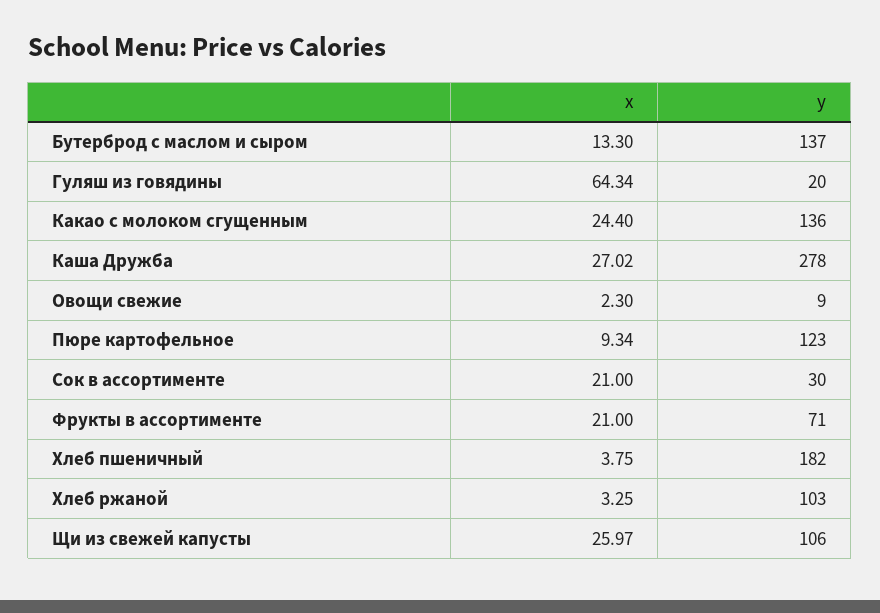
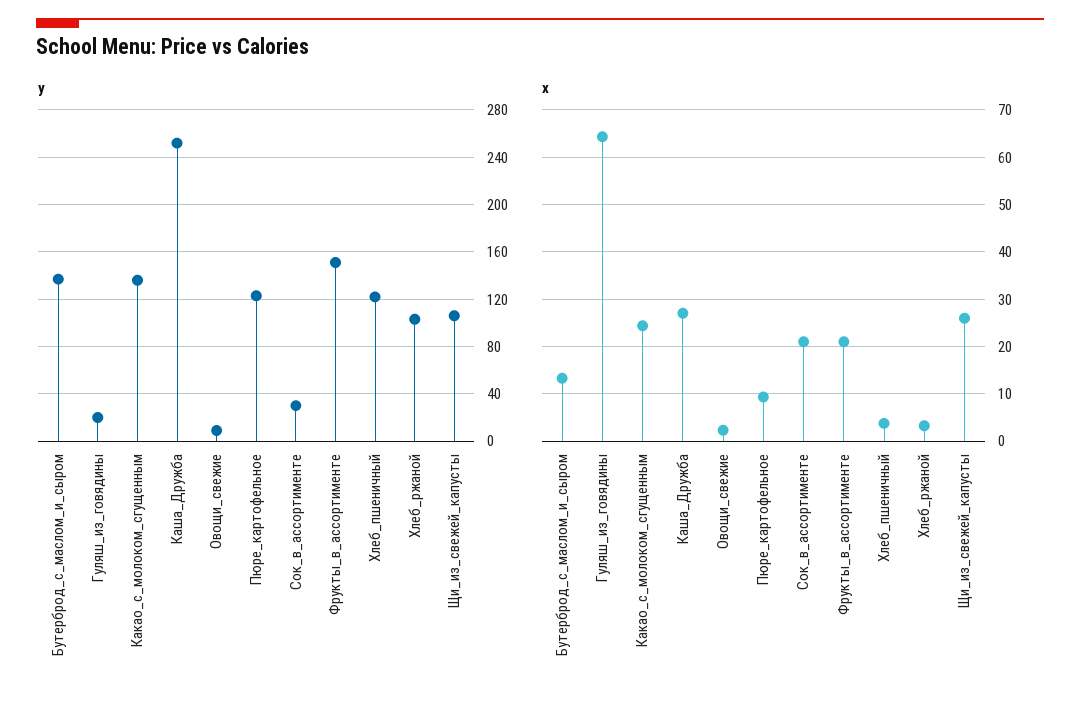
  {
    "x": {
      "Бутерброд с маслом и сыром": 13.3,
      "Гуляш из говядины": 64.34,
      "Какао с молоком сгущенным": 24.4,
      "Каша Дружба": 27.02,
      "Овощи свежие": 2.3,
      "Пюре картофельное": 9.34,
      "Сок в ассортименте": 21,
      "Фрукты в ассортименте": 21,
      "Хлеб пшеничный": 3.75,
      "Хлеб ржаной": 3.25,
      "Щи из свежей капусты": 25.97
    },
    "y": {
      "Бутерброд с маслом и сыром": 137,
      "Гуляш из говядины": 20,
      "Какао с молоком сгущенным": 136,
-     "Каша Дружба": 278,
+     "Каша Дружба": 250,
      "Овощи свежие": 9,
      "Пюре картофельное": 123,
      "Сок в ассортименте": 30,
-     "Фрукты в ассортименте": 71,
+     "Фрукты в ассортименте": 150,
-     "Хлеб пшеничный": 182,
+     "Хлеб пшеничный": 120,
      "Хлеб ржаной": 103,
      "Щи из свежей капусты": 106
    }
  }

